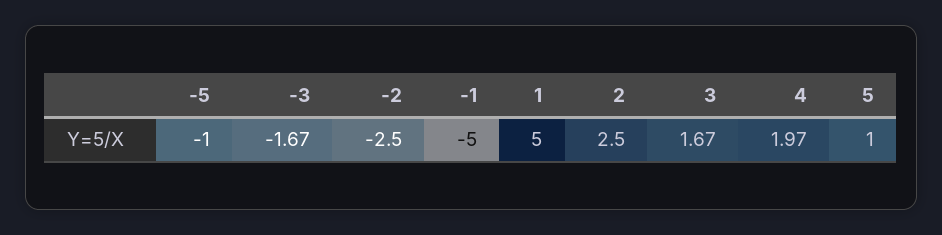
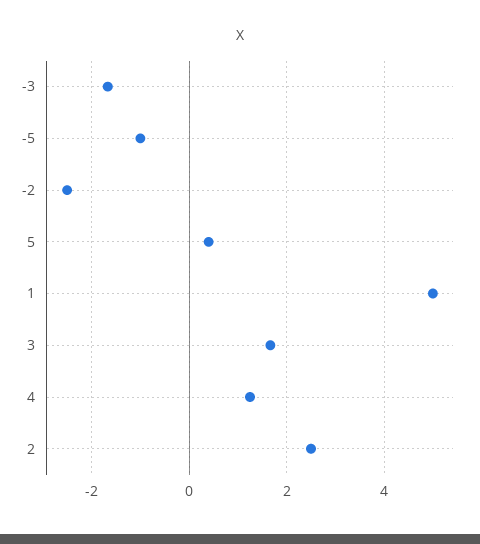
  {
    "-5": -1,
    "-3": -1.67,
    "-2": -2.5,
-   "-1": -5,
    "1": 5,
    "2": 2.5,
    "3": 1.67,
-   "4": 1.97,
+   "4": 1.2,
-   "5": 1
+   "5": 0.4
  }

